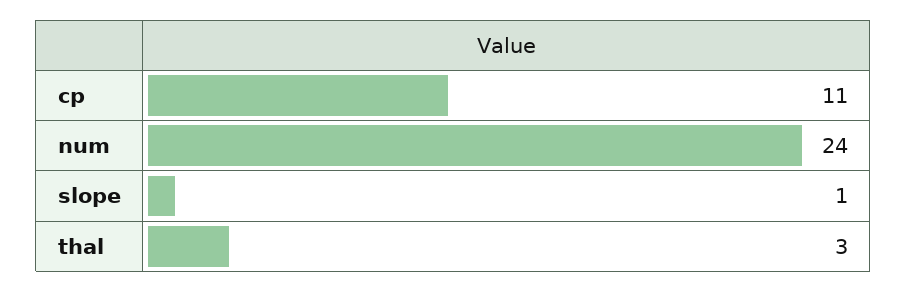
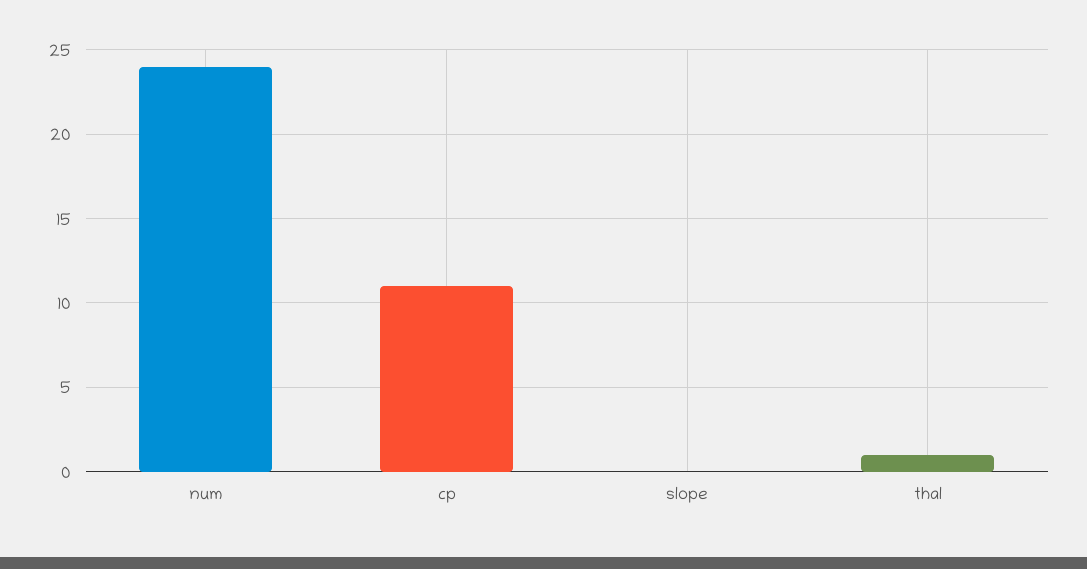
  {
    "cp": 11,
    "num": 24,
-   "slope": 1,
+   "slope": 0,
-   "thal": 3
+   "thal": 1
  }

